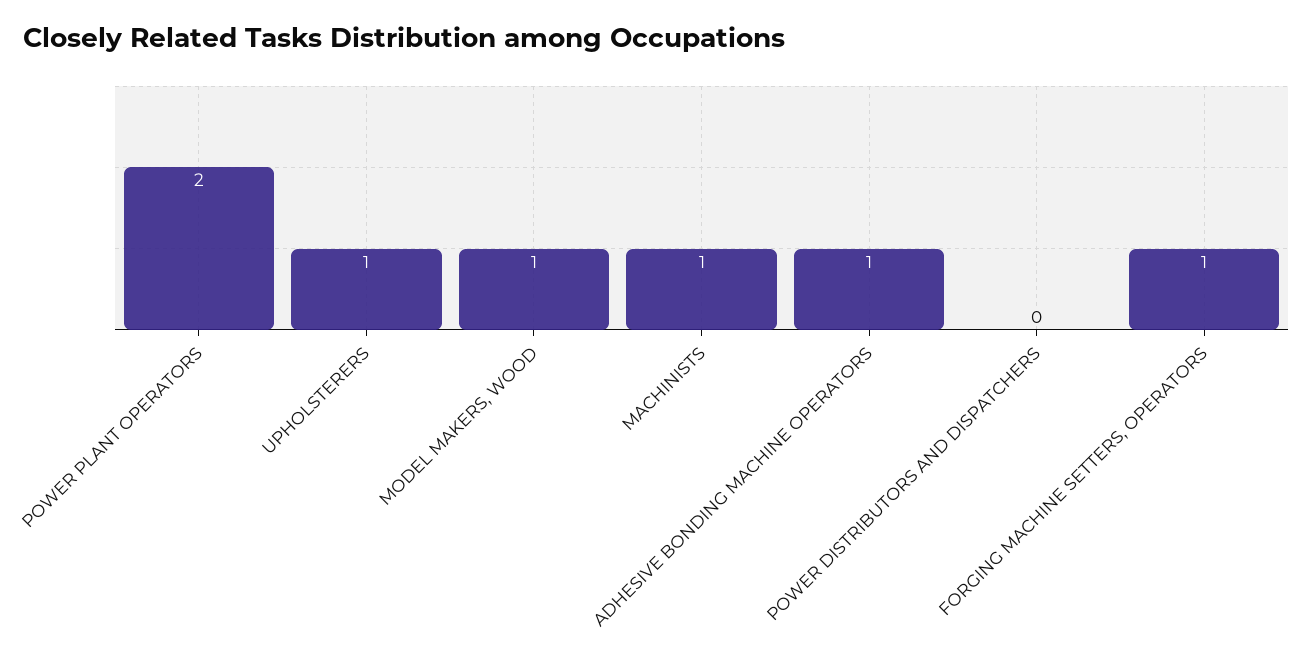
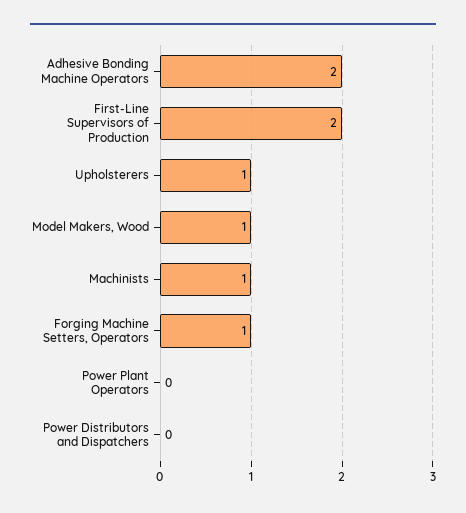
  {
-   "POWER PLANT OPERATORS": 2,
+   "POWER PLANT OPERATORS": 0,
    "UPHOLSTERERS": 1,
    "MODEL MAKERS, WOOD": 1,
    "MACHINISTS": 1,
-   "ADHESIVE BONDING MACHINE OPERATORS": 1,
+   "ADHESIVE BONDING MACHINE OPERATORS": 2,
    "POWER DISTRIBUTORS AND DISPATCHERS": 0,
-   "FORGING MACHINE SETTERS, OPERATORS": 1
+   "FORGING MACHINE SETTERS, OPERATORS": 1,
+   "First-Line Supervisors of Production": 2
  }

